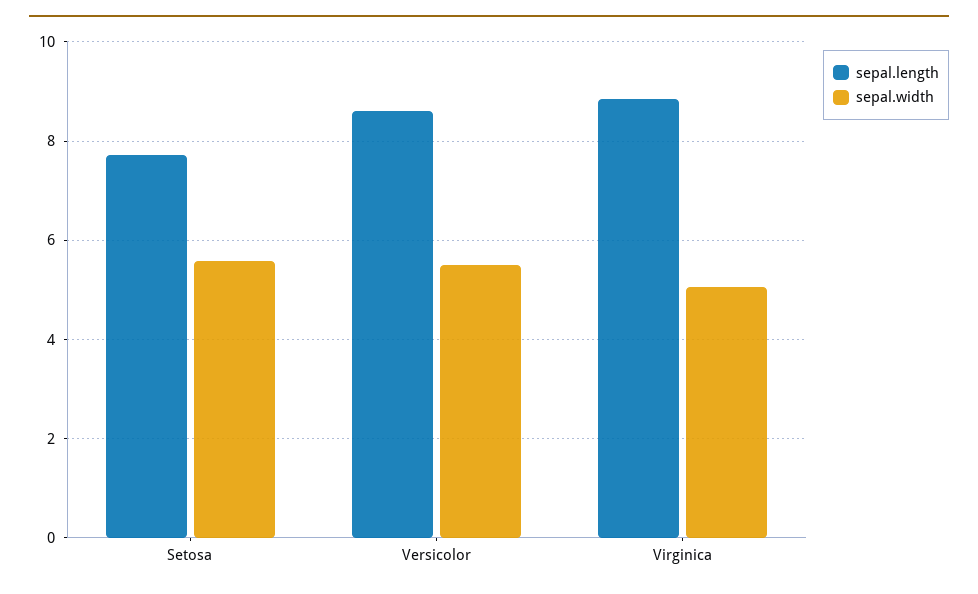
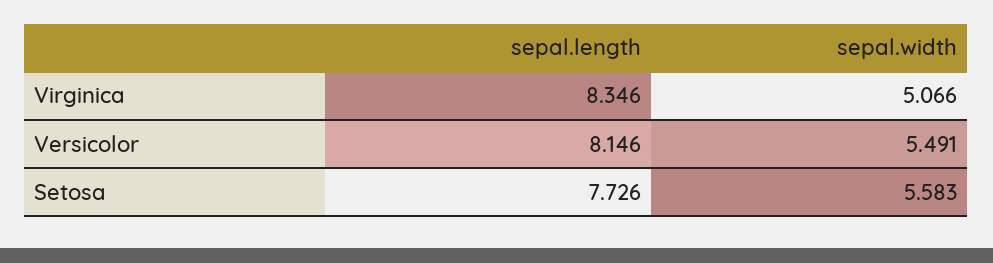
  {
    "sepal.length": {
      "Setosa": 7.726,
-     "Versicolor": 8.6,
+     "Versicolor": 8.146,
-     "Virginica": 8.8
+     "Virginica": 8.346
    },
    "sepal.width": {
      "Setosa": 5.583,
      "Versicolor": 5.491,
      "Virginica": 5.066
    }
  }

